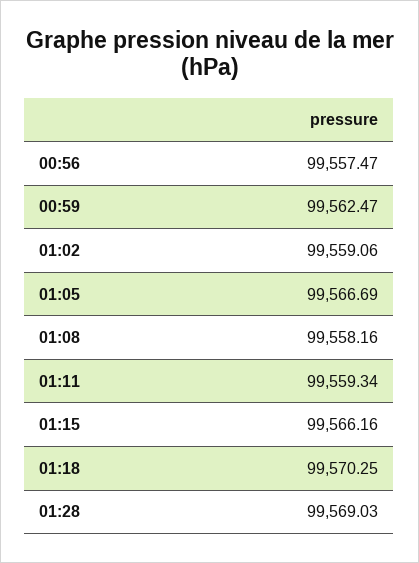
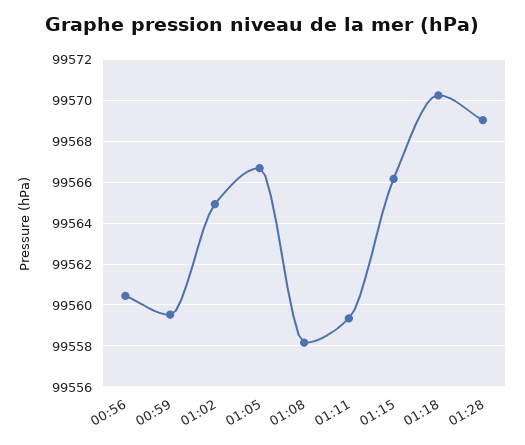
  {
-   "00:56": 99557.47,
+   "00:56": 99560.5,
-   "00:59": 99562.47,
+   "00:59": 99559.5,
-   "01:02": 99559.06,
+   "01:02": 99565,
    "01:05": 99566.69,
    "01:08": 99558.16,
    "01:11": 99559.34,
    "01:15": 99566.16,
    "01:18": 99570.25,
    "01:28": 99569.03
  }

